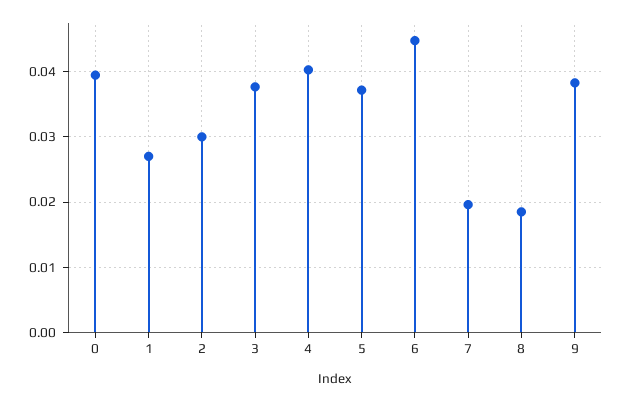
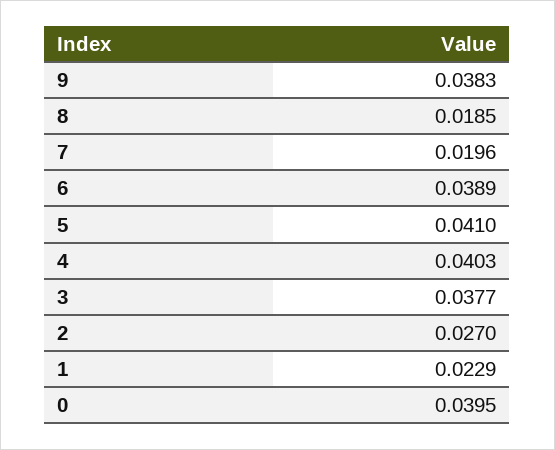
  {
    "0": 0.0395,
-   "1": 0.027,
+   "1": 0.0229,
-   "2": 0.03,
+   "2": 0.027,
    "3": 0.0377,
    "4": 0.0403,
-   "5": 0.037,
+   "5": 0.041,
-   "6": 0.045,
+   "6": 0.0389,
    "7": 0.0196,
    "8": 0.0185,
    "9": 0.0383
  }

